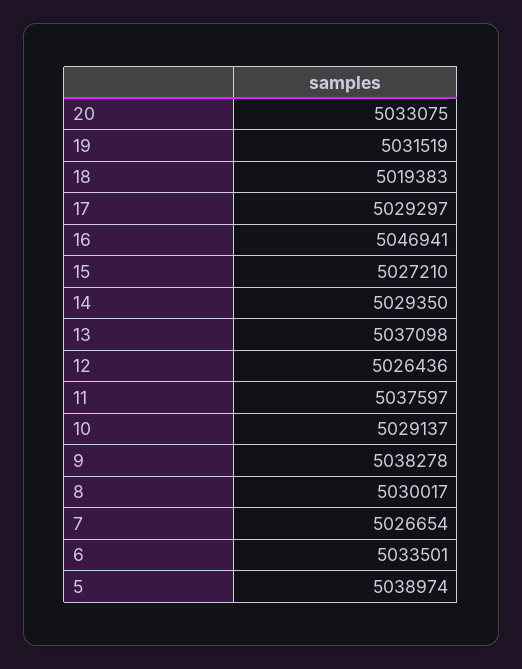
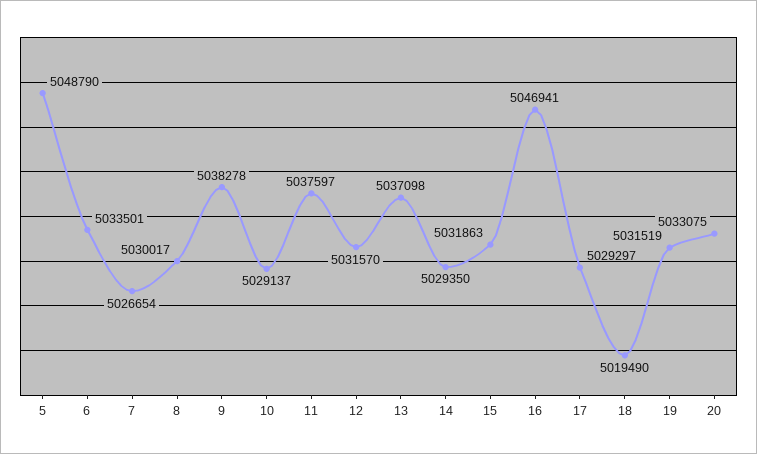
  {
    "20": 5033075,
    "19": 5031519,
-   "18": 5019383,
+   "18": 5019490,
    "17": 5029297,
    "16": 5046941,
-   "15": 5027210,
+   "15": 5031863,
    "14": 5029350,
    "13": 5037098,
-   "12": 5026436,
+   "12": 5031570,
    "11": 5037597,
    "10": 5029137,
    "9": 5038278,
    "8": 5030017,
    "7": 5026654,
    "6": 5033501,
-   "5": 5038974
+   "5": 5048790
  }

